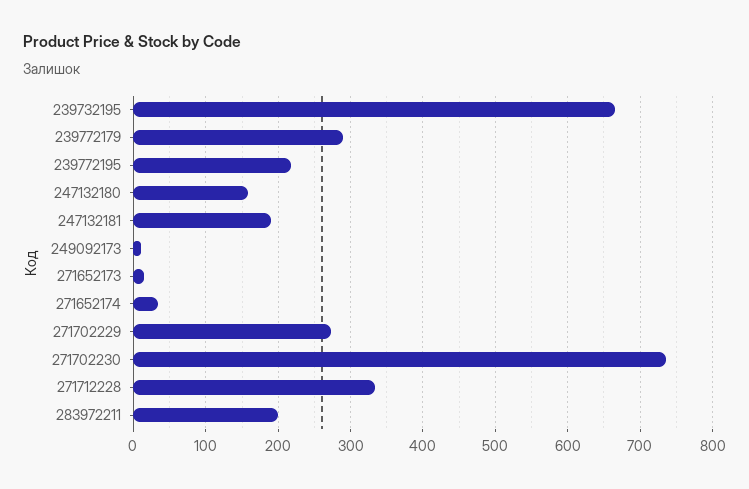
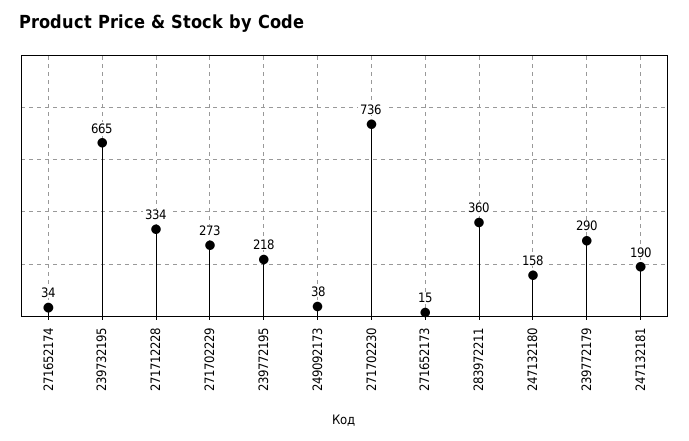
  {
    "239732195": 665,
    "239772179": 290,
    "239772195": 218,
    "247132180": 158,
    "247132181": 190,
-   "249092173": 10,
+   "249092173": 38,
    "271652173": 15,
    "271652174": 34,
    "271702229": 273,
    "271702230": 736,
    "271712228": 334,
-   "283972211": 200
+   "283972211": 360
  }

